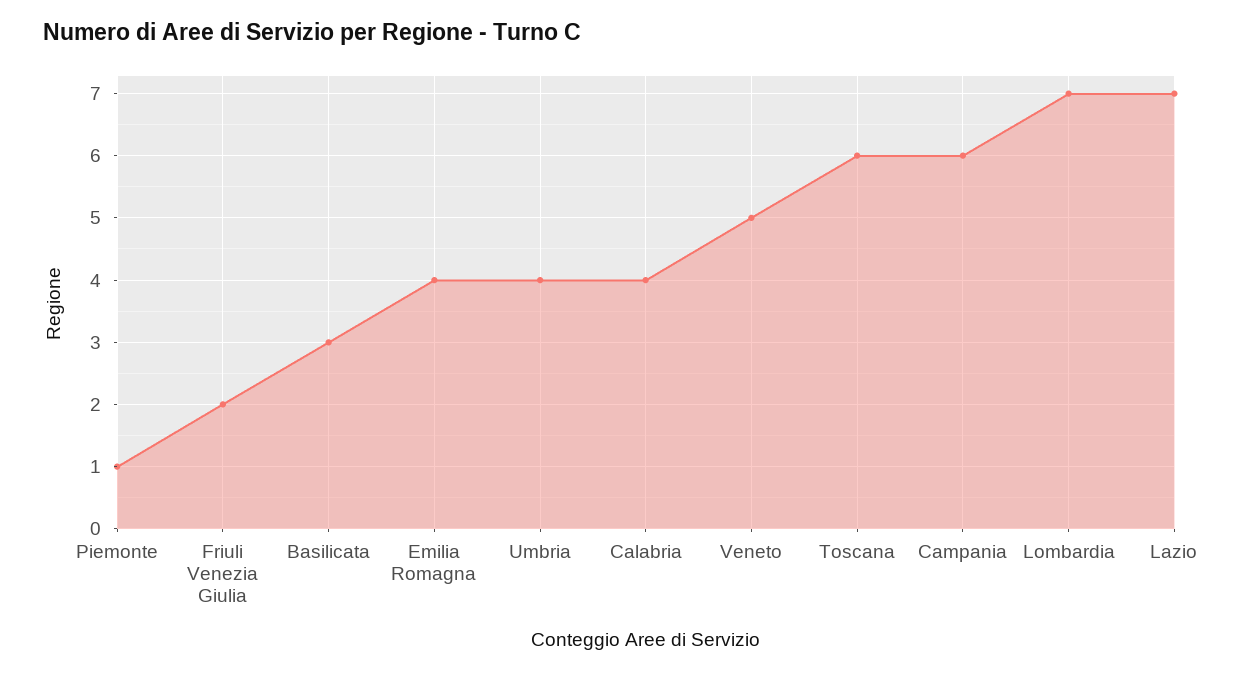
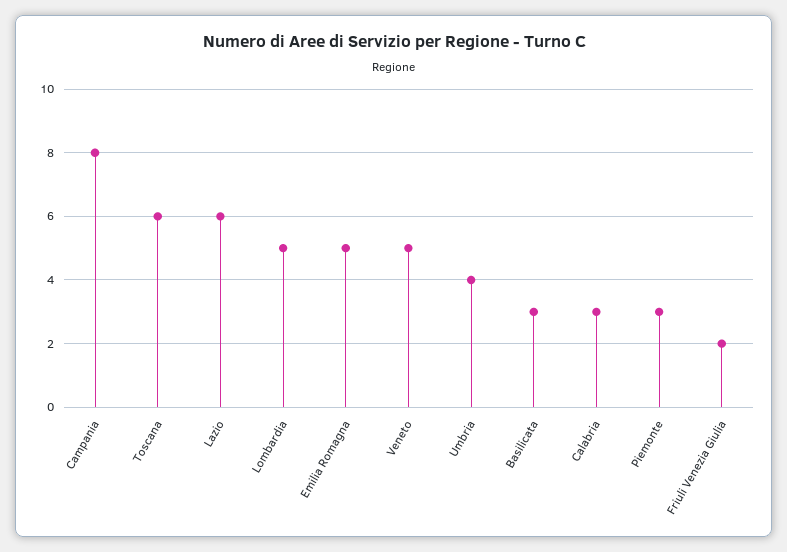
  {
-   "Piemonte": 1,
+   "Piemonte": 3,
    "Friuli Venezia Giulia": 2,
    "Basilicata": 3,
-   "Emilia Romagna": 4,
+   "Emilia Romagna": 5,
    "Umbria": 4,
-   "Calabria": 4,
+   "Calabria": 3,
    "Veneto": 5,
    "Toscana": 6,
-   "Campania": 6,
+   "Campania": 8,
-   "Lombardia": 7,
+   "Lombardia": 5,
-   "Lazio": 7
+   "Lazio": 6
  }

